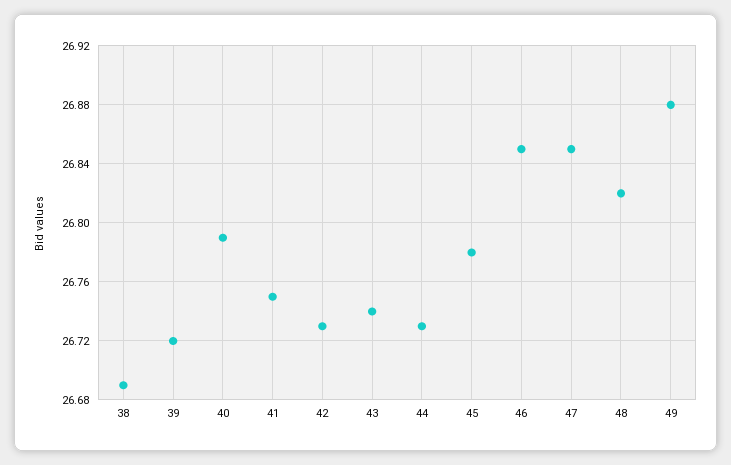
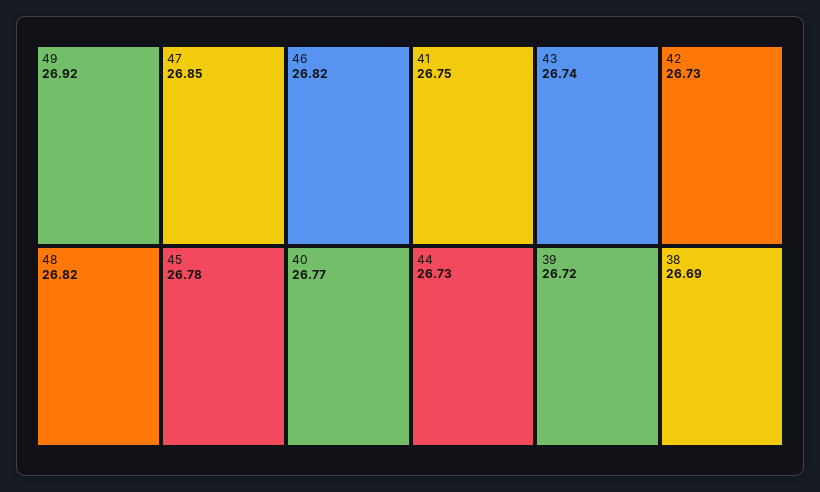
  {
    "38": 26.69,
    "39": 26.72,
-   "40": 26.79,
+   "40": 26.77,
    "41": 26.75,
    "42": 26.73,
    "43": 26.74,
    "44": 26.73,
    "45": 26.78,
-   "46": 26.85,
+   "46": 26.82,
    "47": 26.85,
    "48": 26.82,
-   "49": 26.88
+   "49": 26.92
  }

